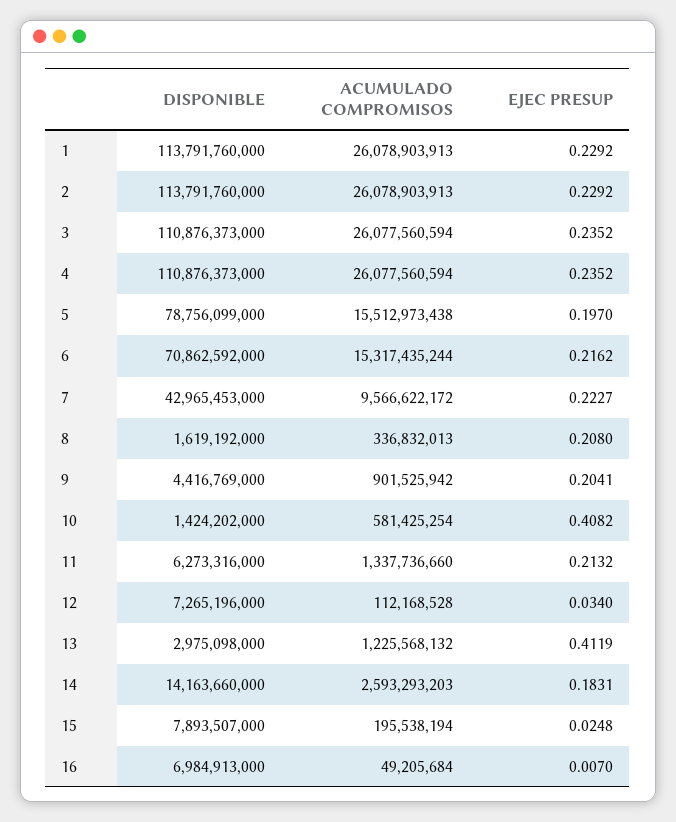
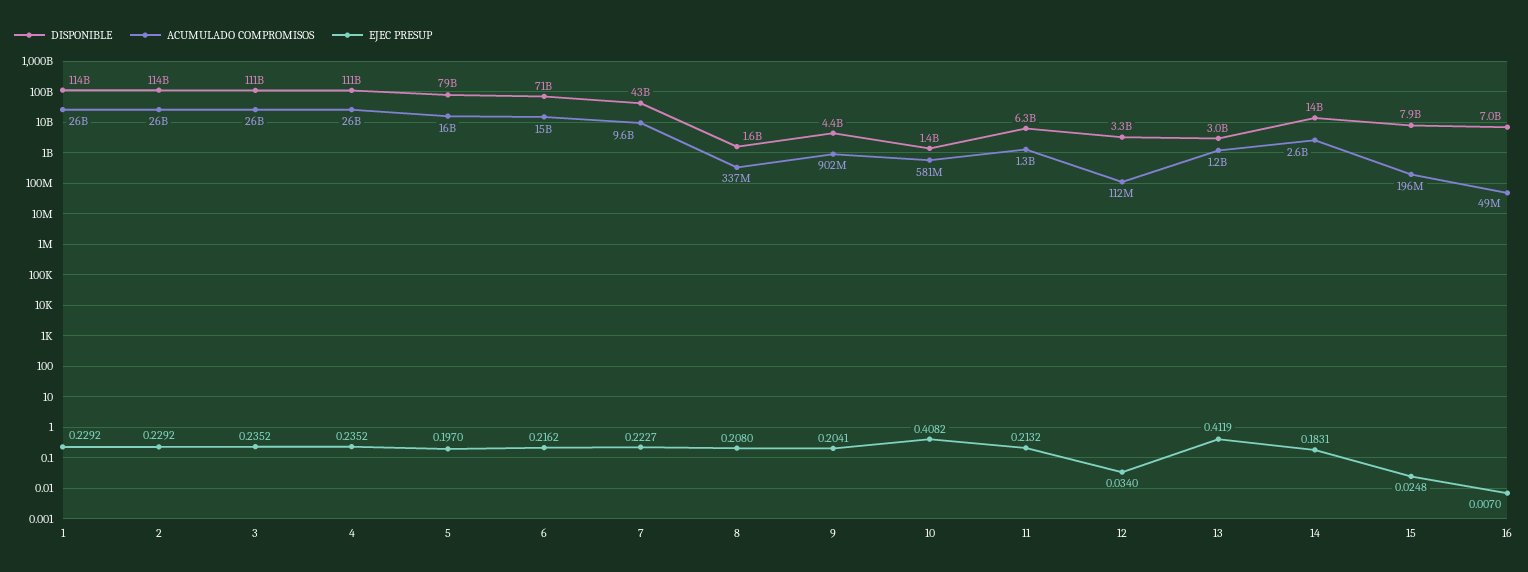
  {
    "DISPONIBLE": {
      "1": 113791760000,
      "2": 113791760000,
      "3": 110876373000,
      "4": 110876373000,
      "5": 78756099000,
      "6": 70862592000,
      "7": 42965453000,
      "8": 1619192000,
      "9": 4416769000,
      "10": 1424202000,
      "11": 6273316000,
-     "12": 7265196000,
+     "12": 3300000000,
      "13": 2975098000,
      "14": 14163660000,
      "15": 7893507000,
      "16": 6984913000
    },
    "ACUMULADO COMPROMISOS": {
      "1": 26078903913,
      "2": 26078903913,
      "3": 26077560594,
      "4": 26077560594,
      "5": 15512973438,
      "6": 15317435244,
      "7": 9566622172,
      "8": 336832013,
      "9": 901525942,
      "10": 581425254,
      "11": 1337736660,
      "12": 112168528,
      "13": 1225568132,
      "14": 2593293203,
      "15": 195538194,
      "16": 49205684
    },
    "EJEC PRESUP": {
      "1": 0.2292,
      "2": 0.2292,
      "3": 0.2352,
      "4": 0.2352,
      "5": 0.197,
      "6": 0.2162,
      "7": 0.2227,
      "8": 0.208,
      "9": 0.2041,
      "10": 0.4082,
      "11": 0.2132,
      "12": 0.034,
      "13": 0.4119,
      "14": 0.1831,
      "15": 0.0248,
      "16": 0.007
    }
  }

